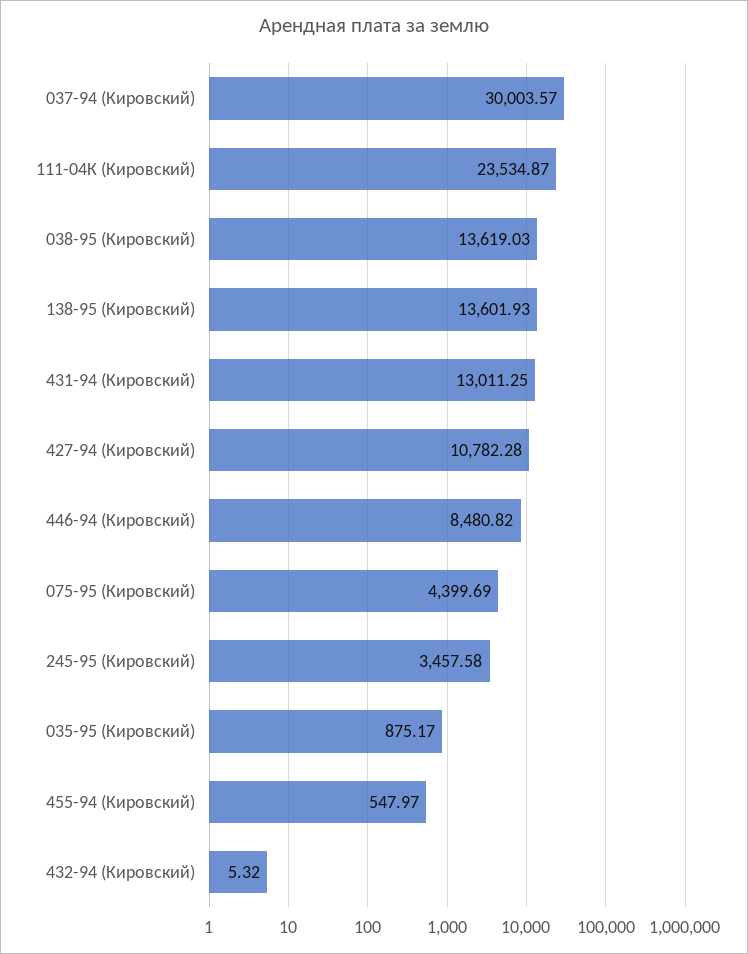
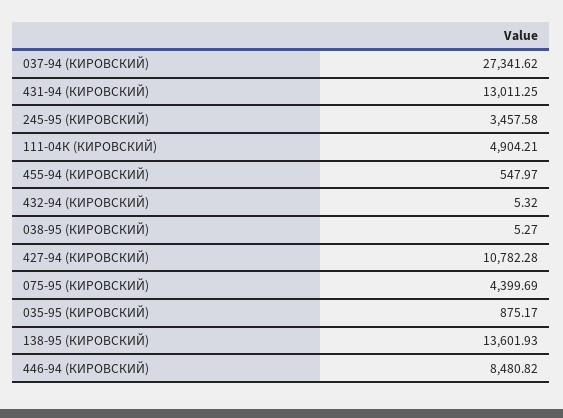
  {
-   "037-94 (Кировский)": 30003.57,
+   "037-94 (Кировский)": 27341.62,
-   "111-04К (Кировский)": 23534.87,
+   "111-04К (Кировский)": 4904.21,
-   "038-95 (Кировский)": 13619.03,
+   "038-95 (Кировский)": 5.27,
    "138-95 (Кировский)": 13601.93,
    "431-94 (Кировский)": 13011.25,
    "427-94 (Кировский)": 10782.28,
    "446-94 (Кировский)": 8480.82,
    "075-95 (Кировский)": 4399.69,
    "245-95 (Кировский)": 3457.58,
    "035-95 (Кировский)": 875.17,
    "455-94 (Кировский)": 547.97,
    "432-94 (Кировский)": 5.32
  }

